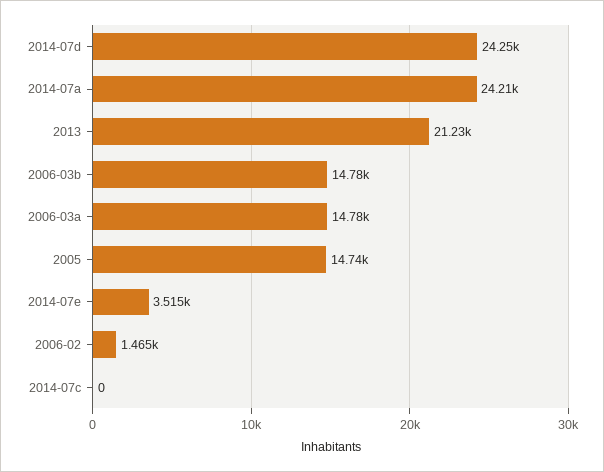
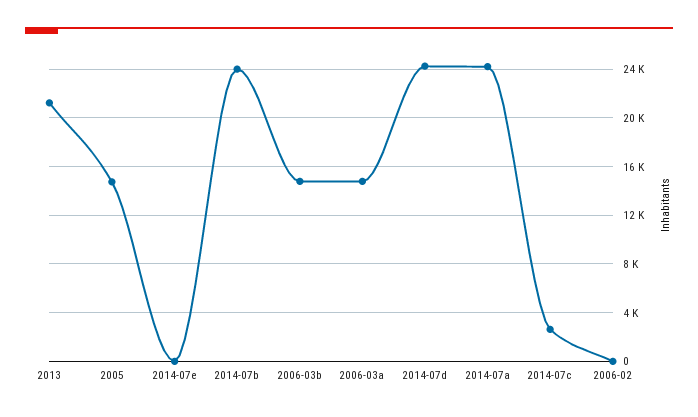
  {
    "2014-07d": 24250,
    "2014-07a": 24210,
    "2013": 21230,
    "2006-03b": 14780,
    "2006-03a": 14780,
    "2005": 14740,
-   "2014-07e": 3515,
+   "2014-07e": 0,
-   "2006-02": 1465,
+   "2006-02": 0,
-   "2014-07c": 0
+   "2014-07c": 2500,
+   "2014-07b": 24000
  }

